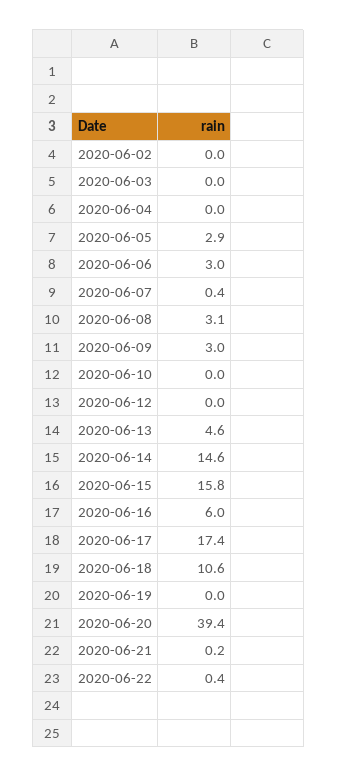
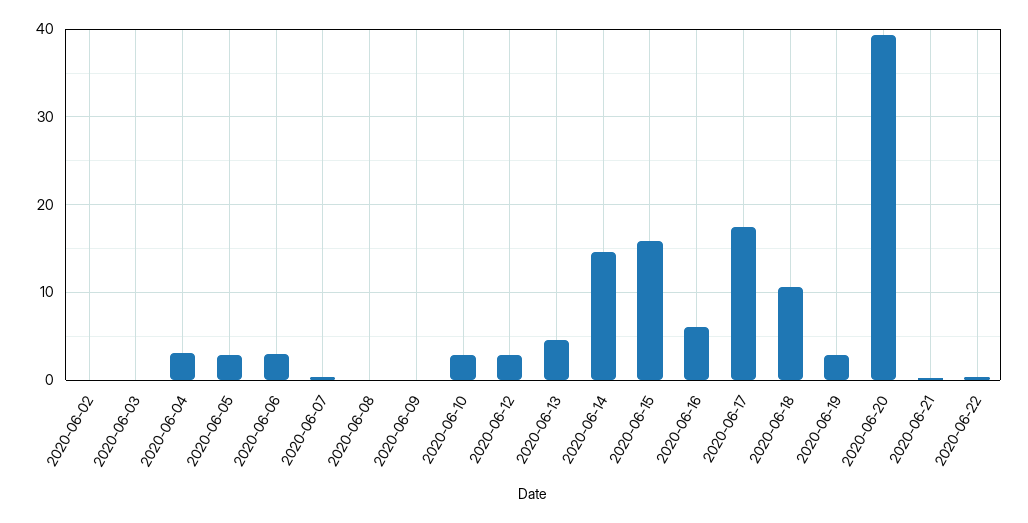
  {
    "2020-06-02": 0,
    "2020-06-03": 0,
-   "2020-06-04": 0,
+   "2020-06-04": 3,
    "2020-06-05": 2.9,
    "2020-06-06": 3,
    "2020-06-07": 0.4,
-   "2020-06-08": 3.1,
+   "2020-06-08": 0,
-   "2020-06-09": 3,
+   "2020-06-09": 0,
-   "2020-06-10": 0,
+   "2020-06-10": 3,
-   "2020-06-12": 0,
+   "2020-06-12": 3,
    "2020-06-13": 4.6,
    "2020-06-14": 14.6,
    "2020-06-15": 15.8,
    "2020-06-16": 6,
    "2020-06-17": 17.4,
    "2020-06-18": 10.6,
-   "2020-06-19": 0,
+   "2020-06-19": 3,
    "2020-06-20": 39.4,
    "2020-06-21": 0.2,
    "2020-06-22": 0.4
  }

